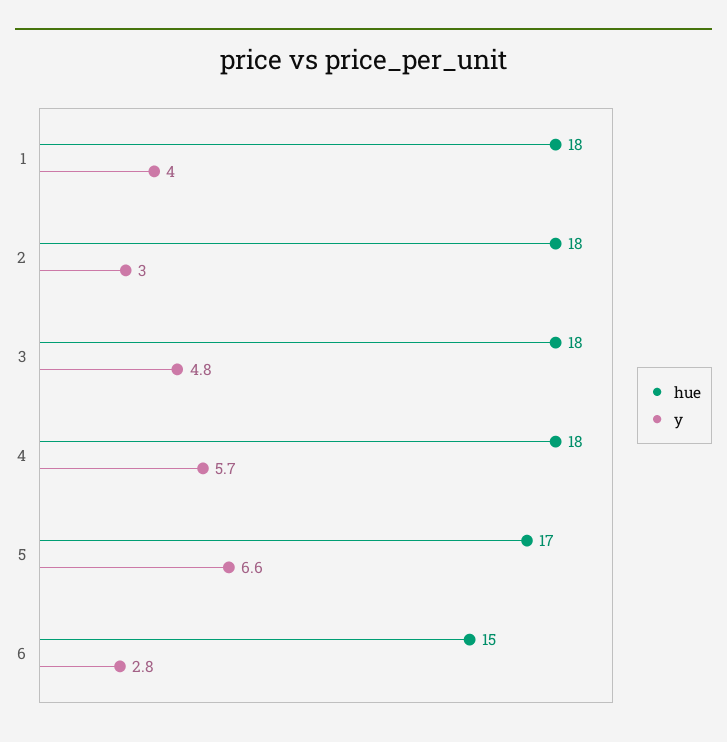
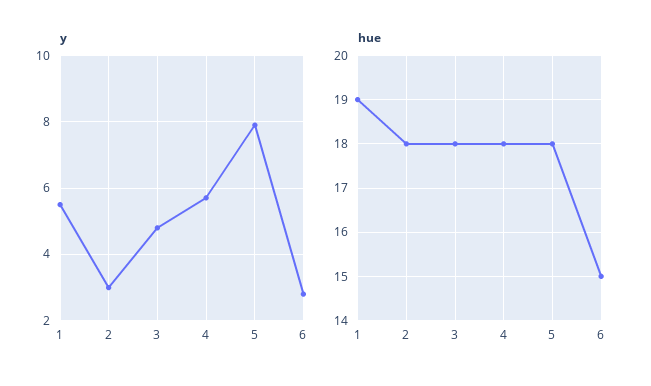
  {
    "hue": {
-     "1": 18,
+     "1": 19,
      "2": 18,
      "3": 18,
      "4": 18,
-     "5": 17,
+     "5": 18,
      "6": 15
    },
    "y": {
-     "1": 4,
+     "1": 5.5,
      "2": 3,
      "3": 4.8,
      "4": 5.7,
-     "5": 6.6,
+     "5": 8,
      "6": 2.8
    }
  }

